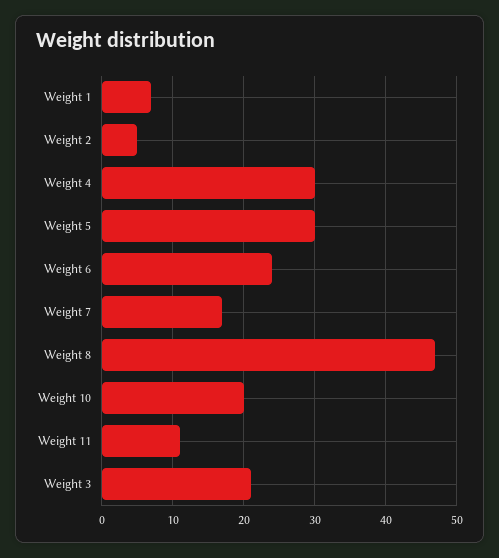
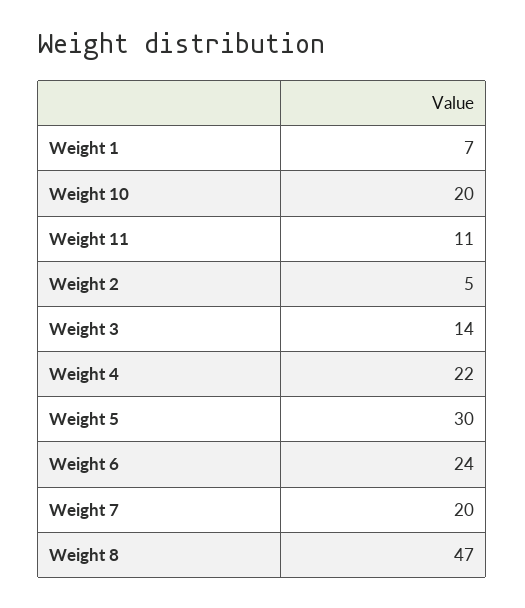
  {
    "Weight 1": 7,
    "Weight 2": 5,
-   "Weight 4": 30,
+   "Weight 4": 22,
    "Weight 5": 30,
    "Weight 6": 24,
-   "Weight 7": 17,
+   "Weight 7": 20,
    "Weight 8": 47,
    "Weight 10": 20,
    "Weight 11": 11,
-   "Weight 3": 21
+   "Weight 3": 14
  }

